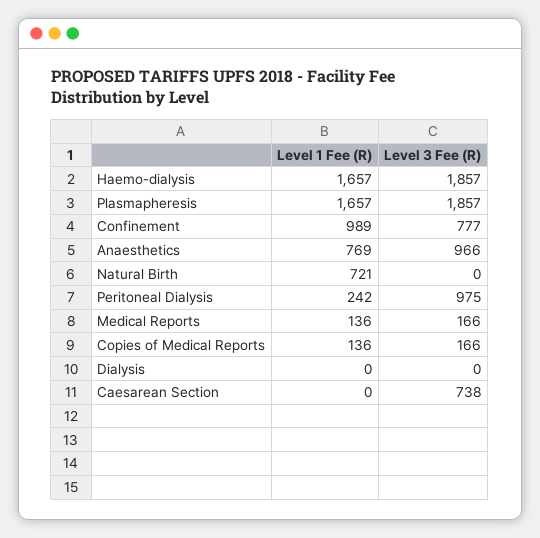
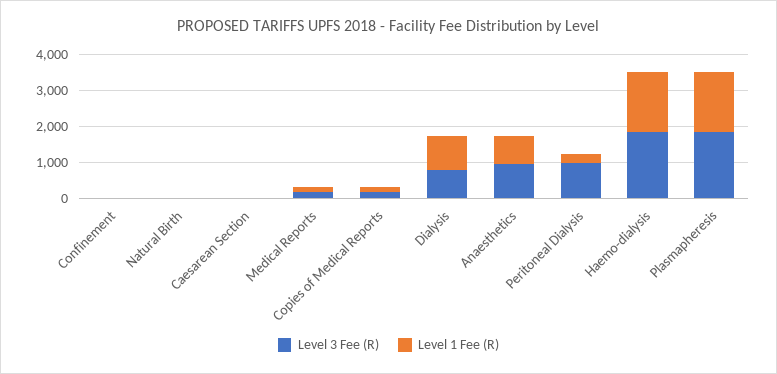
  {
    "Level 1 Fee (R)": {
      "Haemo-dialysis": 1657,
      "Plasmapheresis": 1657,
-     "Confinement": 989,
+     "Confinement": 0,
      "Anaesthetics": 769,
-     "Natural Birth": 721,
+     "Natural Birth": 0,
      "Peritoneal Dialysis": 242,
      "Medical Reports": 136,
      "Copies of Medical Reports": 136,
-     "Dialysis": 0,
+     "Dialysis": 1000,
      "Caesarean Section": 0
    },
    "Level 3 Fee (R)": {
      "Haemo-dialysis": 1857,
      "Plasmapheresis": 1857,
-     "Confinement": 777,
+     "Confinement": 0,
      "Anaesthetics": 966,
      "Natural Birth": 0,
      "Peritoneal Dialysis": 975,
      "Medical Reports": 166,
      "Copies of Medical Reports": 166,
-     "Dialysis": 0,
+     "Dialysis": 750,
-     "Caesarean Section": 738
+     "Caesarean Section": 0
    }
  }

